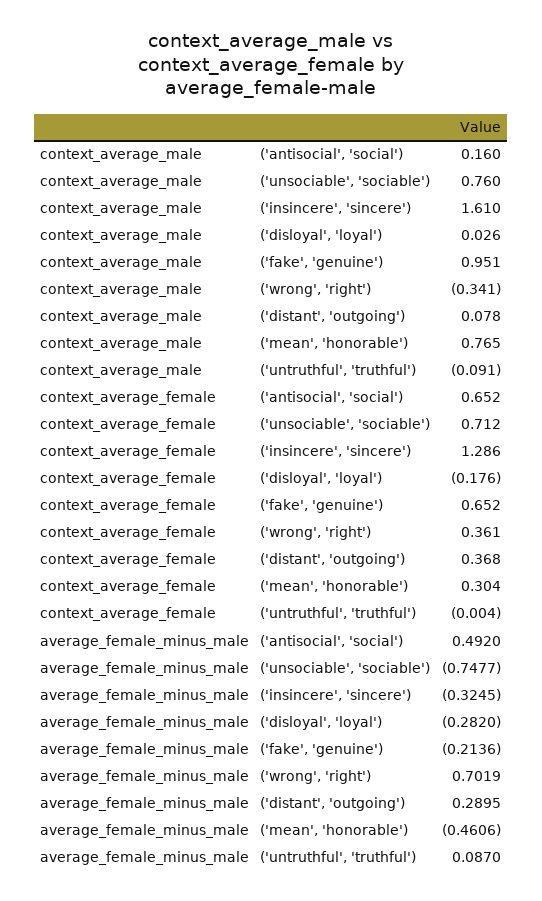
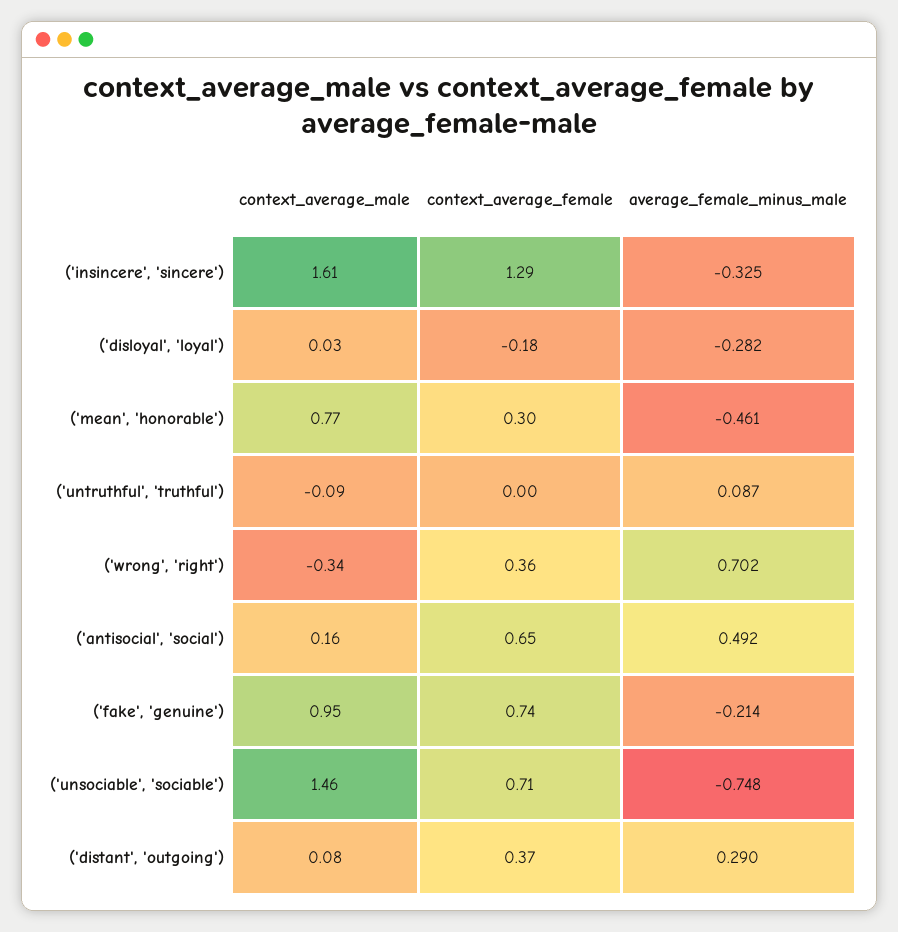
  {
    "context_average_male": {
      "('antisocial', 'social')": 0.16,
-     "('unsociable', 'sociable')": 0.76,
+     "('unsociable', 'sociable')": 1.46,
      "('insincere', 'sincere')": 1.61,
      "('disloyal', 'loyal')": 0.026,
      "('fake', 'genuine')": 0.951,
      "('wrong', 'right')": -0.341,
      "('distant', 'outgoing')": 0.078,
      "('mean', 'honorable')": 0.765,
      "('untruthful', 'truthful')": -0.091
    },
    "context_average_female": {
      "('antisocial', 'social')": 0.652,
      "('unsociable', 'sociable')": 0.712,
      "('insincere', 'sincere')": 1.286,
      "('disloyal', 'loyal')": -0.176,
-     "('fake', 'genuine')": 0.652,
+     "('fake', 'genuine')": 0.74,
      "('wrong', 'right')": 0.361,
      "('distant', 'outgoing')": 0.368,
      "('mean', 'honorable')": 0.304,
      "('untruthful', 'truthful')": -0.004
    },
    "average_female_minus_male": {
      "('antisocial', 'social')": 0.492,
      "('unsociable', 'sociable')": -0.7477,
      "('insincere', 'sincere')": -0.3245,
      "('disloyal', 'loyal')": -0.282,
      "('fake', 'genuine')": -0.2136,
      "('wrong', 'right')": 0.7019,
      "('distant', 'outgoing')": 0.2895,
      "('mean', 'honorable')": -0.4606,
      "('untruthful', 'truthful')": 0.087
    }
  }

